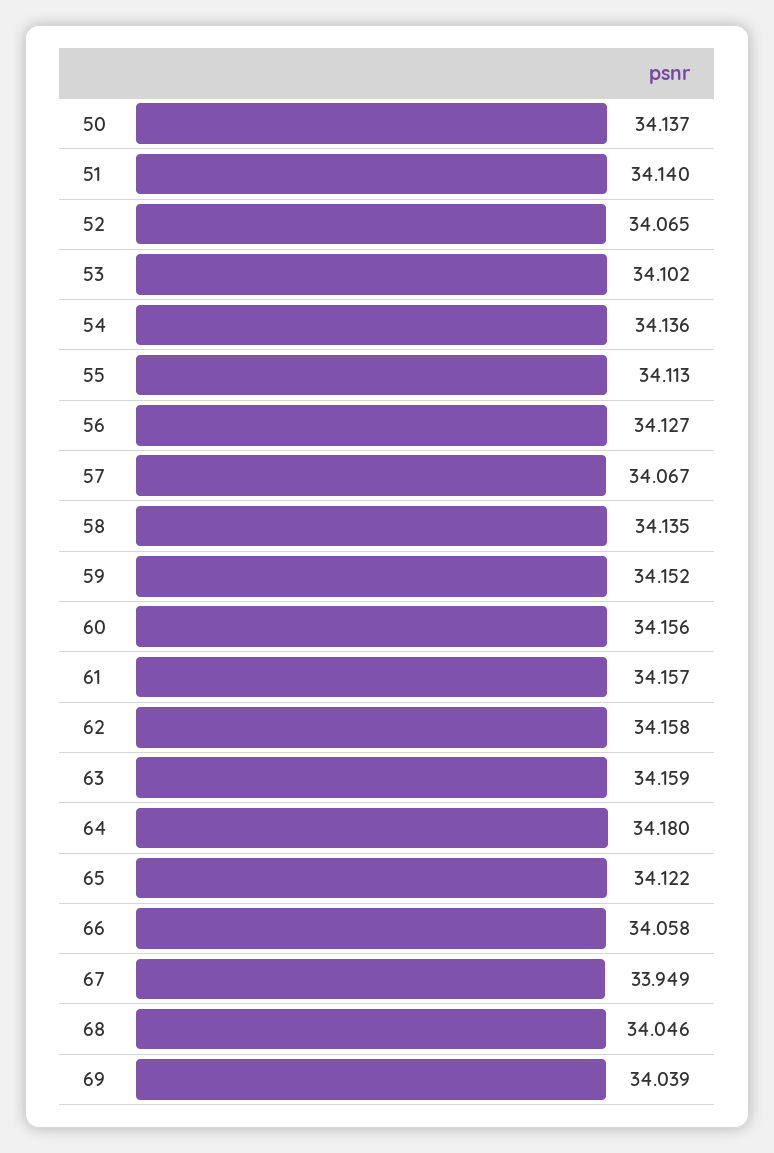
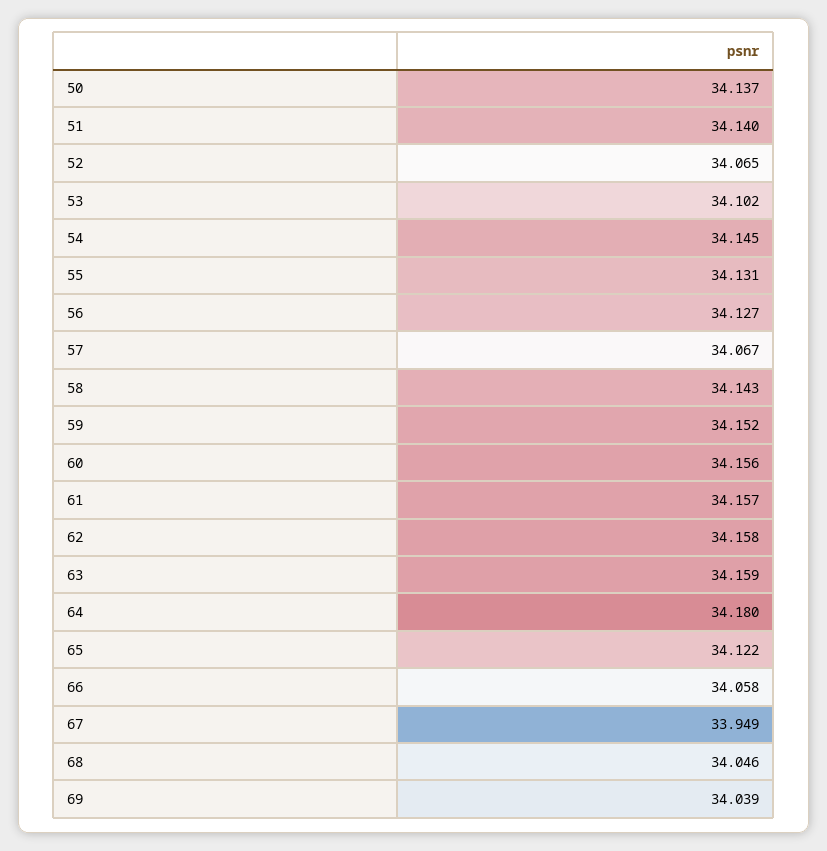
  {
    "50": 34.137,
    "51": 34.14,
    "52": 34.065,
    "53": 34.102,
-   "54": 34.136,
+   "54": 34.145,
-   "55": 34.113,
+   "55": 34.131,
    "56": 34.127,
    "57": 34.067,
-   "58": 34.135,
+   "58": 34.143,
    "59": 34.152,
    "60": 34.156,
    "61": 34.157,
    "62": 34.158,
    "63": 34.159,
    "64": 34.18,
    "65": 34.122,
    "66": 34.058,
    "67": 33.949,
    "68": 34.046,
    "69": 34.039
  }

